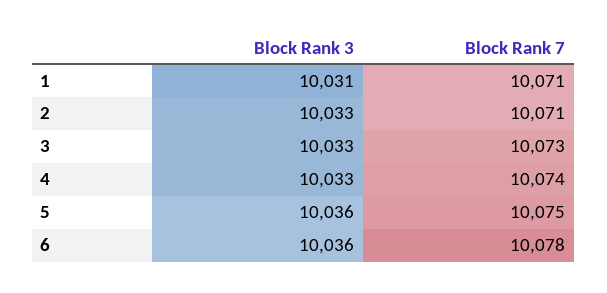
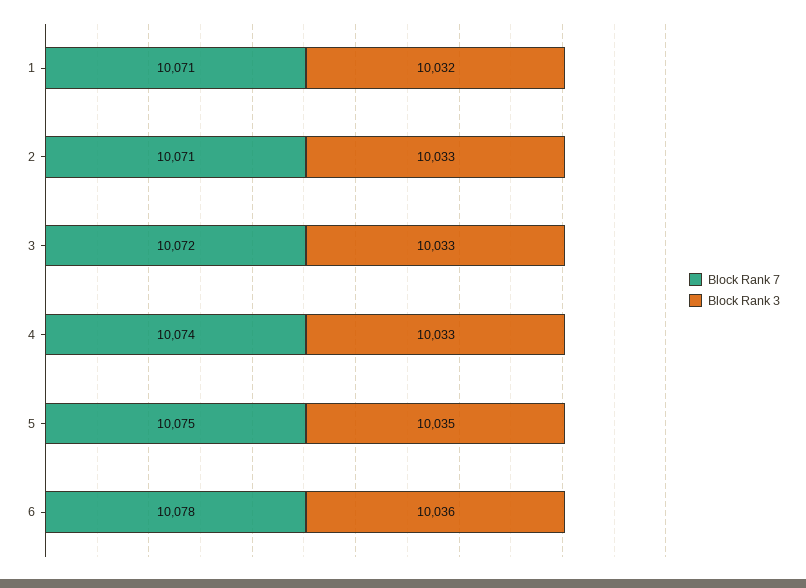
  {
    "Block Rank 3": {
-     "1": 10031,
+     "1": 10032,
      "2": 10033,
      "3": 10033,
      "4": 10033,
-     "5": 10036,
+     "5": 10035,
      "6": 10036
    },
    "Block Rank 7": {
      "1": 10071,
      "2": 10071,
-     "3": 10073,
+     "3": 10072,
      "4": 10074,
      "5": 10075,
      "6": 10078
    }
  }

